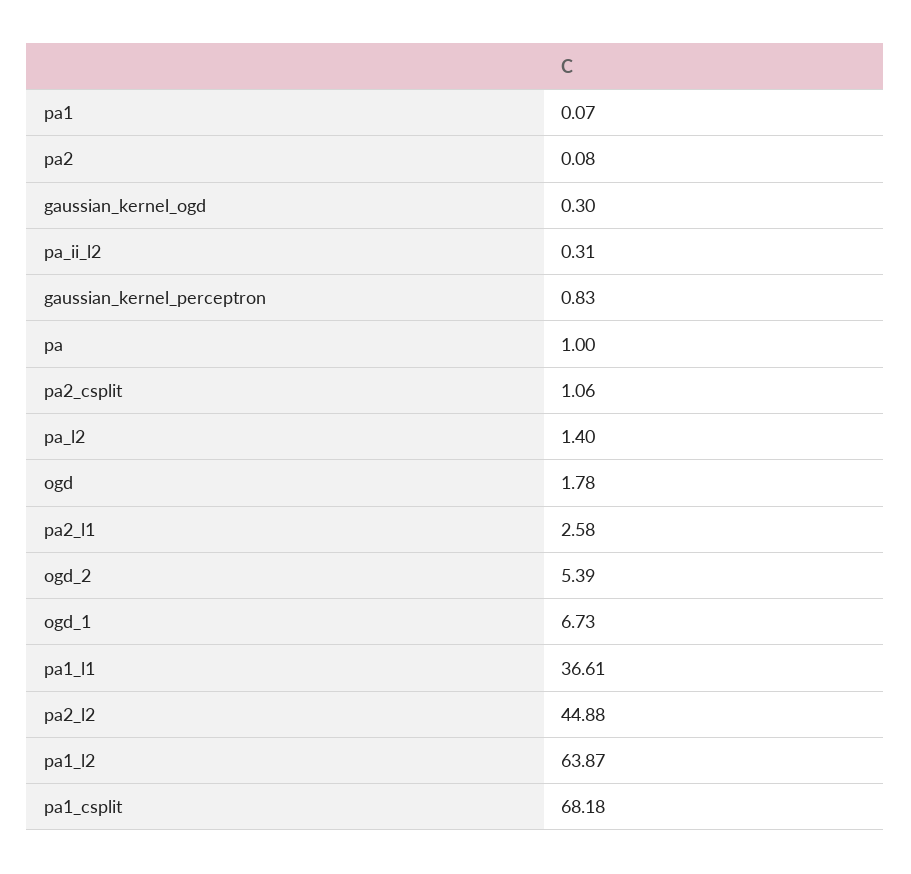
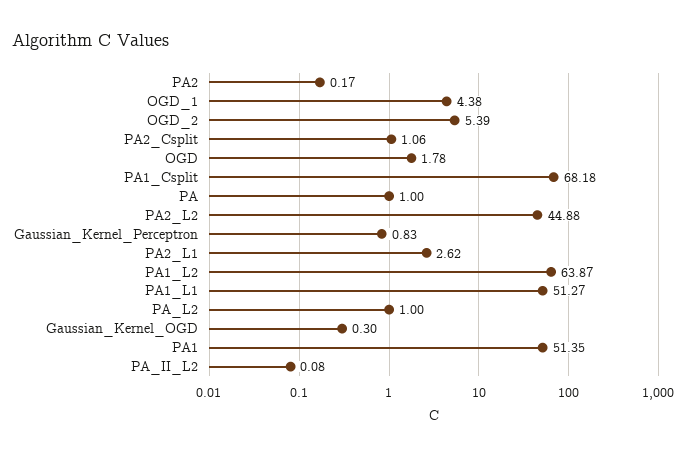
  {
-   "pa1": 0.07,
+   "pa1": 51.35,
-   "pa2": 0.08,
+   "pa2": 0.17,
    "gaussian_kernel_ogd": 0.3,
-   "pa_ii_l2": 0.31,
+   "pa_ii_l2": 0.08,
    "gaussian_kernel_perceptron": 0.83,
    "pa": 1,
    "pa2_csplit": 1.06,
-   "pa_l2": 1.4,
+   "pa_l2": 1,
    "ogd": 1.78,
-   "pa2_l1": 2.58,
+   "pa2_l1": 2.62,
    "ogd_2": 5.39,
-   "ogd_1": 6.73,
+   "ogd_1": 4.38,
-   "pa1_l1": 36.61,
+   "pa1_l1": 51.27,
    "pa2_l2": 44.88,
    "pa1_l2": 63.87,
    "pa1_csplit": 68.18
  }

